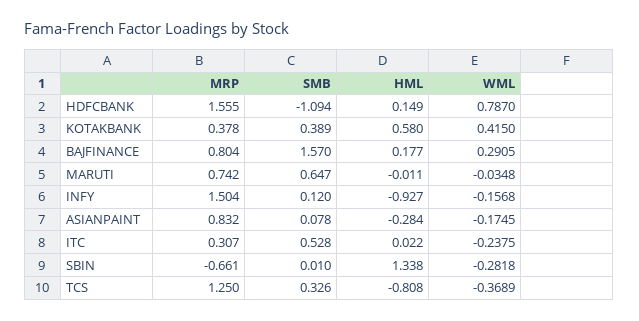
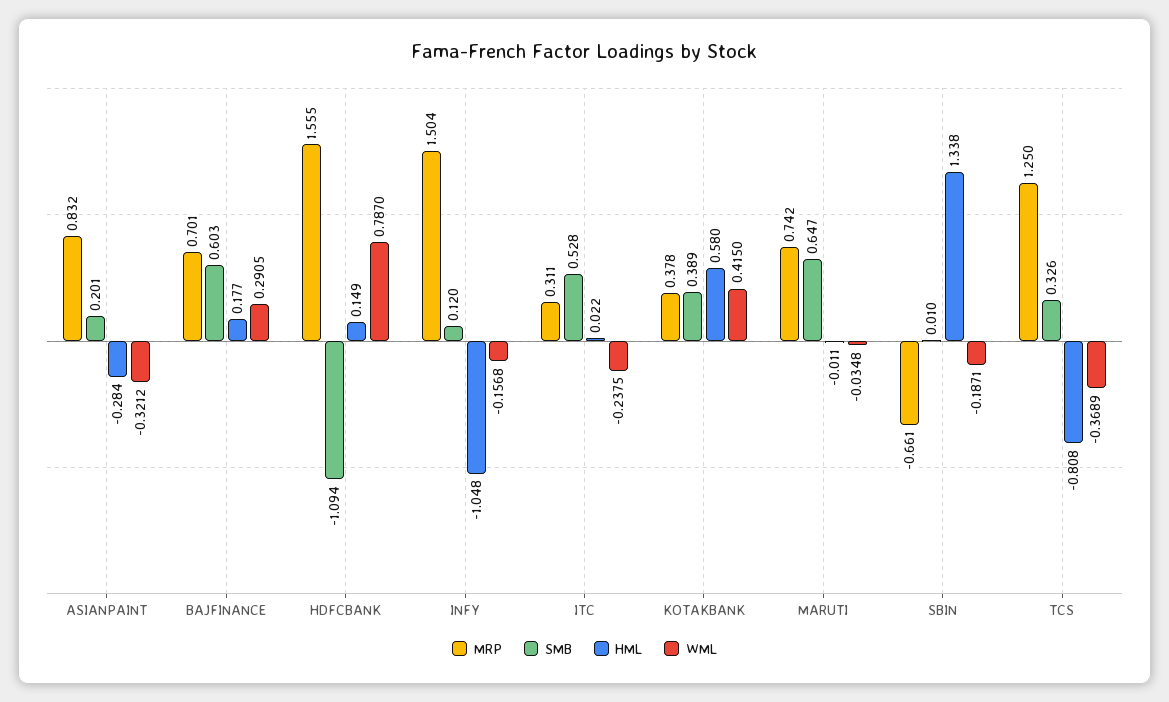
  {
    "MRP": {
      "HDFCBANK": 1.555,
      "KOTAKBANK": 0.378,
-     "BAJFINANCE": 0.804,
+     "BAJFINANCE": 0.701,
      "MARUTI": 0.742,
      "INFY": 1.504,
      "ASIANPAINT": 0.832,
-     "ITC": 0.307,
+     "ITC": 0.311,
      "SBIN": -0.661,
      "TCS": 1.25
    },
    "SMB": {
      "HDFCBANK": -1.094,
      "KOTAKBANK": 0.389,
-     "BAJFINANCE": 1.57,
+     "BAJFINANCE": 0.603,
      "MARUTI": 0.647,
      "INFY": 0.12,
-     "ASIANPAINT": 0.078,
+     "ASIANPAINT": 0.201,
      "ITC": 0.528,
      "SBIN": 0.01,
      "TCS": 0.326
    },
    "HML": {
      "HDFCBANK": 0.149,
      "KOTAKBANK": 0.58,
      "BAJFINANCE": 0.177,
      "MARUTI": -0.011,
-     "INFY": -0.927,
+     "INFY": -1.048,
      "ASIANPAINT": -0.284,
      "ITC": 0.022,
      "SBIN": 1.338,
      "TCS": -0.808
    },
    "WML": {
      "HDFCBANK": 0.787,
      "KOTAKBANK": 0.415,
      "BAJFINANCE": 0.2905,
      "MARUTI": -0.0348,
      "INFY": -0.1568,
-     "ASIANPAINT": -0.1745,
+     "ASIANPAINT": -0.3212,
      "ITC": -0.2375,
-     "SBIN": -0.2818,
+     "SBIN": -0.1871,
      "TCS": -0.3689
    }
  }

